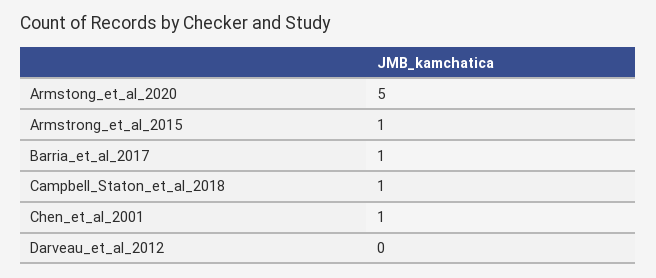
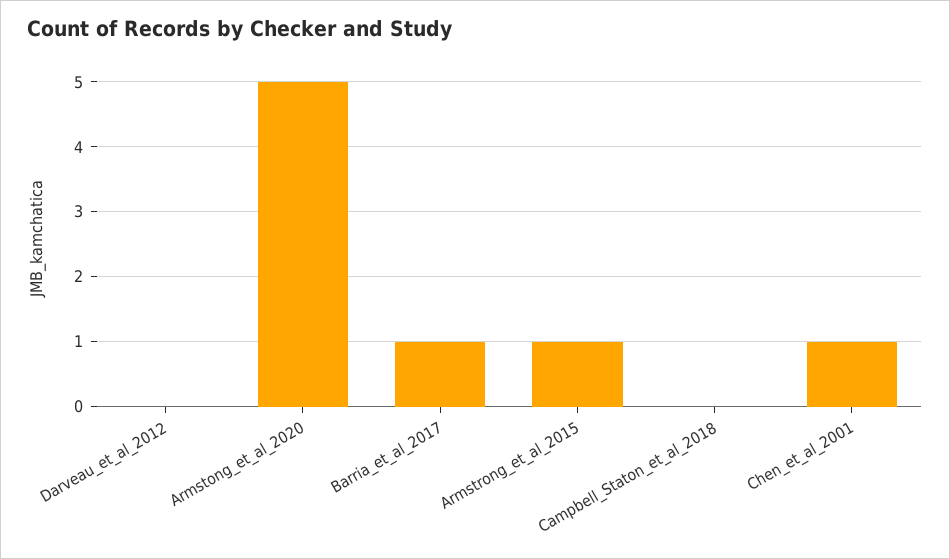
  {
    "Armstong_et_al_2020": 5,
    "Armstrong_et_al_2015": 1,
    "Barria_et_al_2017": 1,
-   "Campbell_Staton_et_al_2018": 1,
+   "Campbell_Staton_et_al_2018": 0,
    "Chen_et_al_2001": 1,
    "Darveau_et_al_2012": 0
  }

